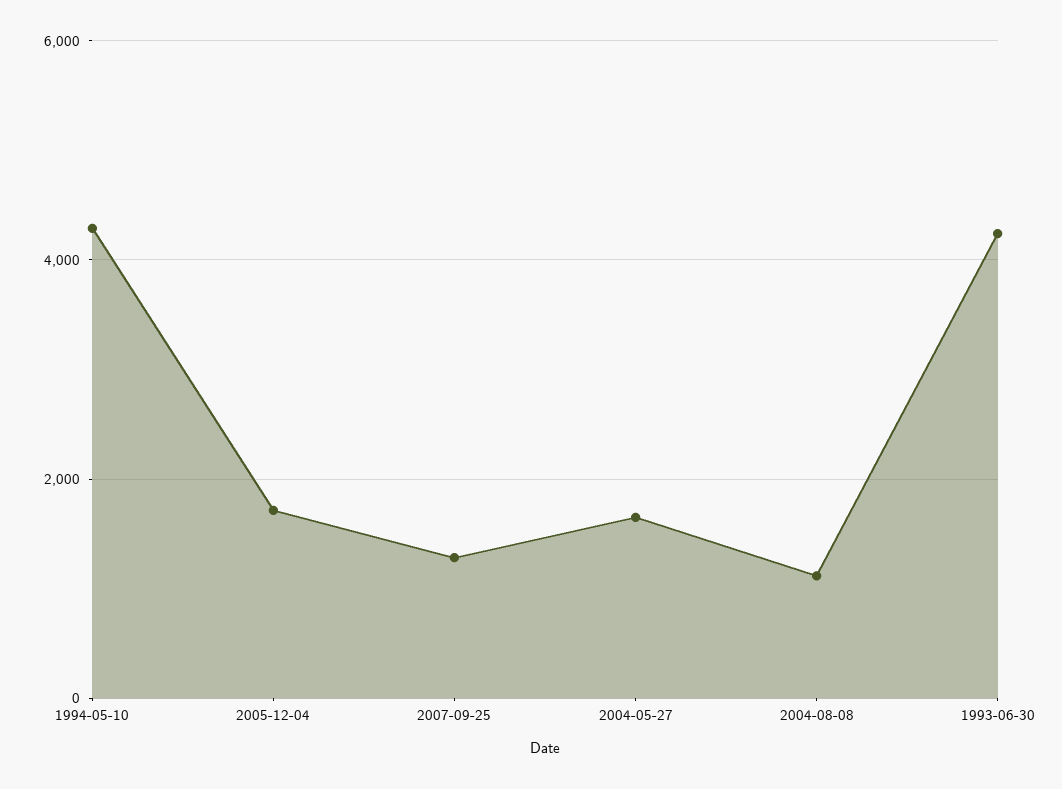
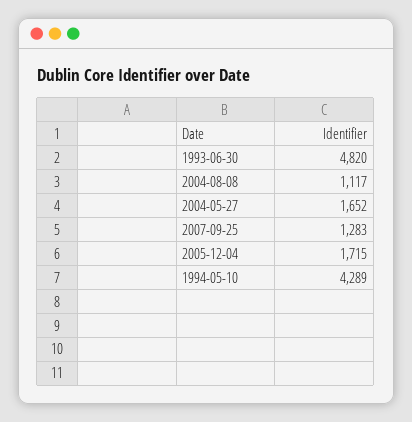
  {
    "1994-05-10": 4289,
    "2005-12-04": 1715,
    "2007-09-25": 1283,
    "2004-05-27": 1652,
    "2004-08-08": 1117,
-   "1993-06-30": 4200
+   "1993-06-30": 4820
  }

